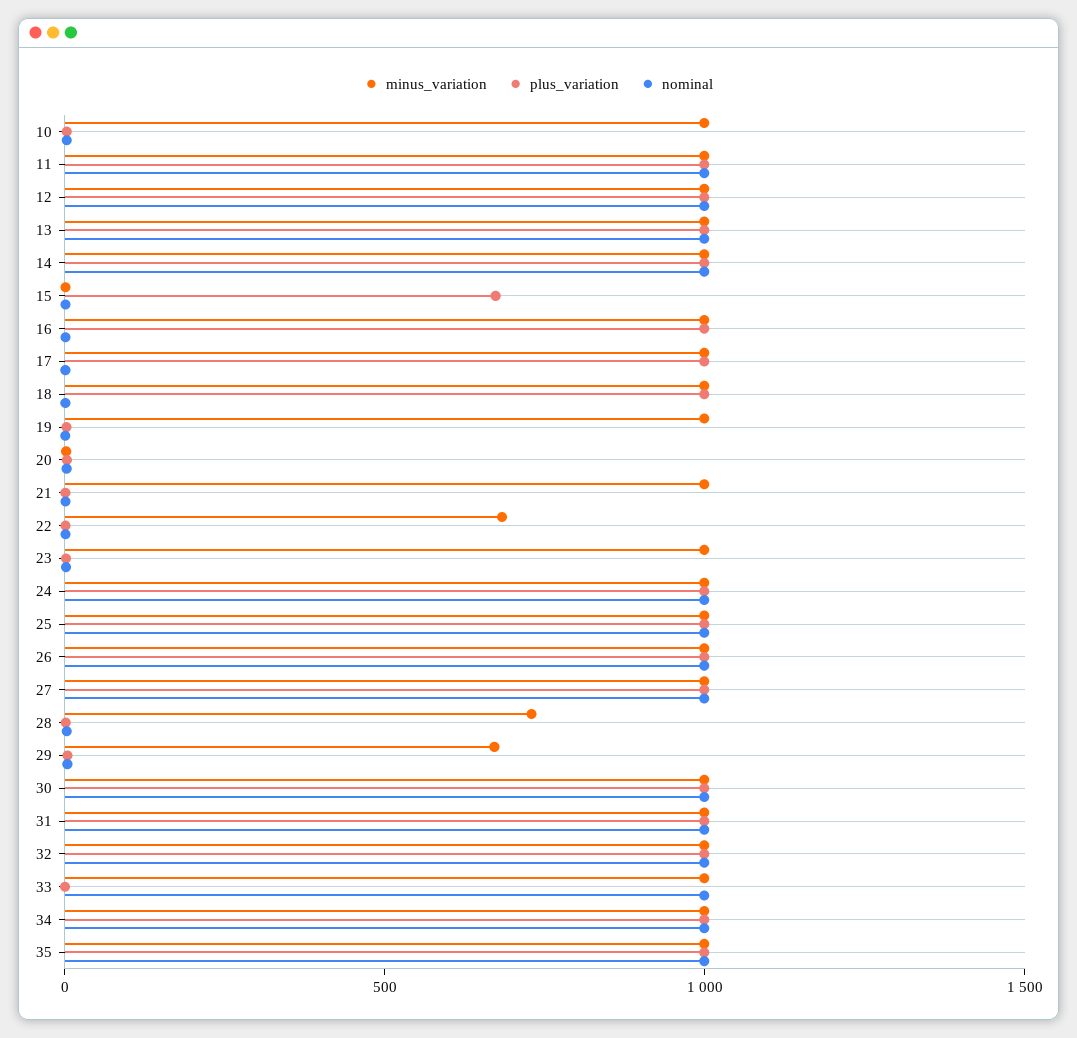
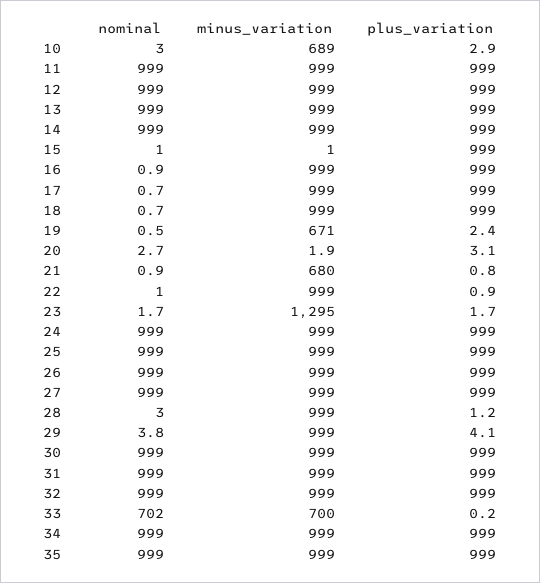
  {
    "minus_variation": {
-     "10": 1000,
+     "10": 689,
      "11": 999,
      "12": 999,
      "13": 999,
      "14": 999,
      "15": 1,
      "16": 999,
      "17": 999,
      "18": 999,
-     "19": 1000,
+     "19": 671,
      "20": 1.9,
-     "21": 1000,
+     "21": 680,
-     "22": 700,
+     "22": 999,
-     "23": 1000,
+     "23": 1295,
      "24": 999,
      "25": 999,
      "26": 999,
      "27": 999,
-     "28": 700,
+     "28": 999,
-     "29": 700,
+     "29": 999,
      "30": 999,
      "31": 999,
      "32": 999,
-     "33": 1000,
+     "33": 700,
      "34": 999,
      "35": 999
    },
    "plus_variation": {
      "10": 2.9,
      "11": 999,
      "12": 999,
      "13": 999,
      "14": 999,
-     "15": 700,
+     "15": 999,
      "16": 999,
      "17": 999,
      "18": 999,
      "19": 2.4,
      "20": 3.1,
      "21": 0.8,
      "22": 0.9,
      "23": 1.7,
      "24": 999,
      "25": 999,
      "26": 999,
      "27": 999,
      "28": 1.2,
      "29": 4.1,
      "30": 999,
      "31": 999,
      "32": 999,
      "33": 0.2,
      "34": 999,
      "35": 999
    },
    "nominal": {
      "10": 3,
      "11": 999,
      "12": 999,
      "13": 999,
      "14": 999,
      "15": 1,
      "16": 0.9,
      "17": 0.7,
      "18": 0.7,
      "19": 0.5,
      "20": 2.7,
      "21": 0.9,
      "22": 1,
      "23": 1.7,
      "24": 999,
      "25": 999,
      "26": 999,
      "27": 999,
      "28": 3,
      "29": 3.8,
      "30": 999,
      "31": 999,
      "32": 999,
-     "33": 1000,
+     "33": 702,
      "34": 999,
      "35": 999
    }
  }

